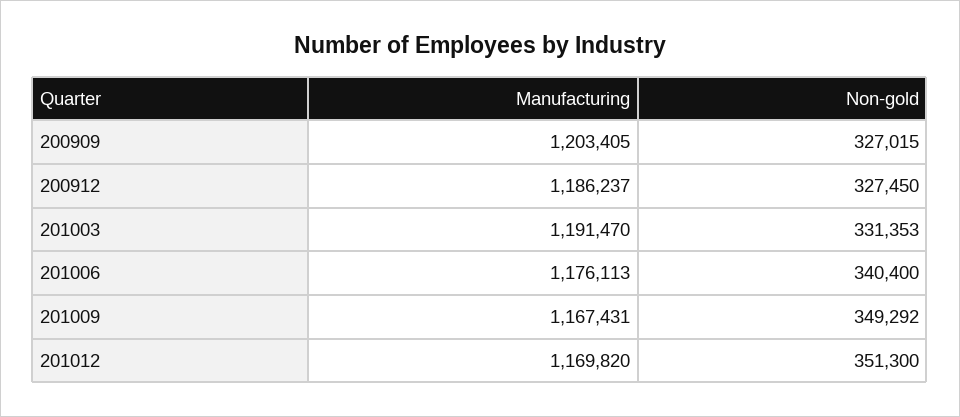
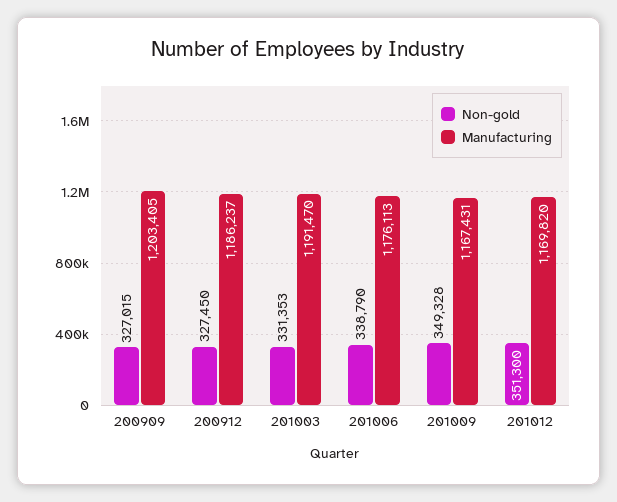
  {
    "Manufacturing": {
      "200909": 1203405,
      "200912": 1186237,
      "201003": 1191470,
      "201006": 1176113,
      "201009": 1167431,
      "201012": 1169820
    },
    "Non-gold": {
      "200909": 327015,
      "200912": 327450,
      "201003": 331353,
-     "201006": 340400,
+     "201006": 338790,
-     "201009": 349292,
+     "201009": 349328,
      "201012": 351300
    }
  }

